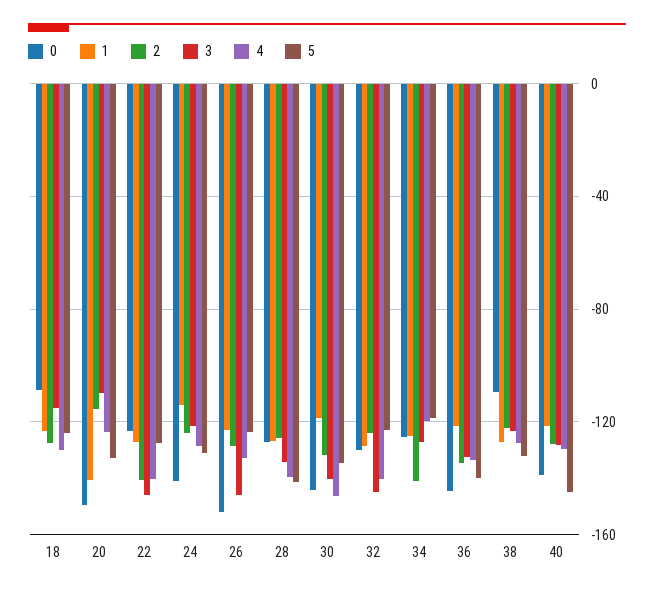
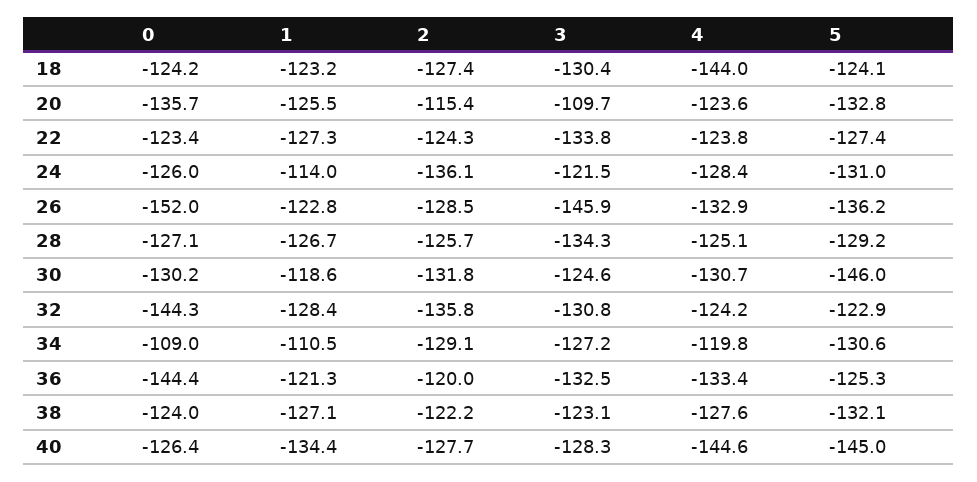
  {
    "0": {
-     "18": -110,
+     "18": -124.2,
-     "20": -150,
+     "20": -135.7,
      "22": -123.4,
-     "24": -140,
+     "24": -126,
      "26": -152,
      "28": -127.1,
-     "30": -145,
+     "30": -130.2,
-     "32": -130,
+     "32": -144.3,
-     "34": -125,
+     "34": -109,
      "36": -144.4,
-     "38": -110,
+     "38": -124,
-     "40": -140
+     "40": -126.4
    },
    "1": {
      "18": -123.2,
-     "20": -140,
+     "20": -125.5,
      "22": -127.3,
      "24": -114,
      "26": -122.8,
      "28": -126.7,
      "30": -118.6,
      "32": -128.4,
-     "34": -125,
+     "34": -110.5,
      "36": -121.3,
      "38": -127.1,
-     "40": -120
+     "40": -134.4
    },
    "2": {
      "18": -127.4,
      "20": -115.4,
-     "22": -140,
+     "22": -124.3,
-     "24": -125,
+     "24": -136.1,
      "26": -128.5,
      "28": -125.7,
      "30": -131.8,
-     "32": -125,
+     "32": -135.8,
-     "34": -140,
+     "34": -129.1,
-     "36": -135,
+     "36": -120,
      "38": -122.2,
      "40": -127.7
    },
    "3": {
-     "18": -115,
+     "18": -130.4,
      "20": -109.7,
-     "22": -145,
+     "22": -133.8,
      "24": -121.5,
      "26": -145.9,
      "28": -134.3,
-     "30": -140,
+     "30": -124.6,
-     "32": -145,
+     "32": -130.8,
      "34": -127.2,
      "36": -132.5,
      "38": -123.1,
      "40": -128.3
    },
    "4": {
-     "18": -130,
+     "18": -144,
      "20": -123.6,
-     "22": -140,
+     "22": -123.8,
      "24": -128.4,
      "26": -132.9,
-     "28": -140,
+     "28": -125.1,
-     "30": -145,
+     "30": -130.7,
-     "32": -140,
+     "32": -124.2,
      "34": -119.8,
      "36": -133.4,
      "38": -127.6,
-     "40": -130
+     "40": -144.6
    },
    "5": {
      "18": -124.1,
      "20": -132.8,
      "22": -127.4,
      "24": -131,
-     "26": -125,
+     "26": -136.2,
-     "28": -140,
+     "28": -129.2,
-     "30": -135,
+     "30": -146,
      "32": -122.9,
-     "34": -120,
+     "34": -130.6,
-     "36": -140,
+     "36": -125.3,
      "38": -132.1,
      "40": -145
    }
  }

